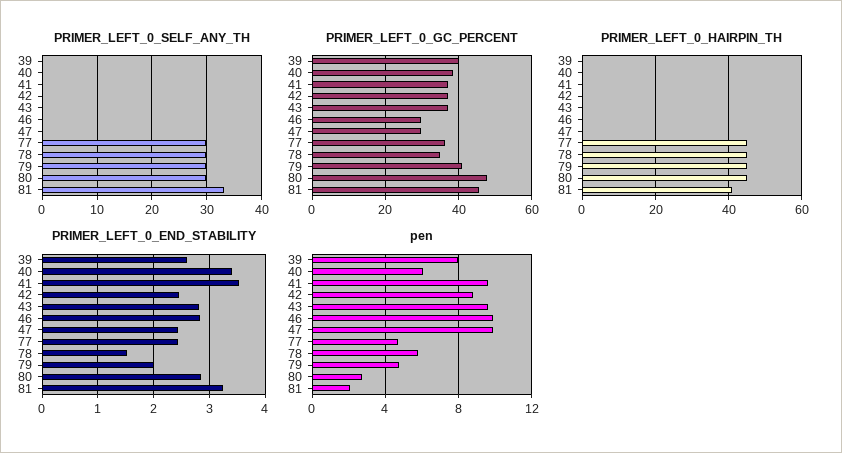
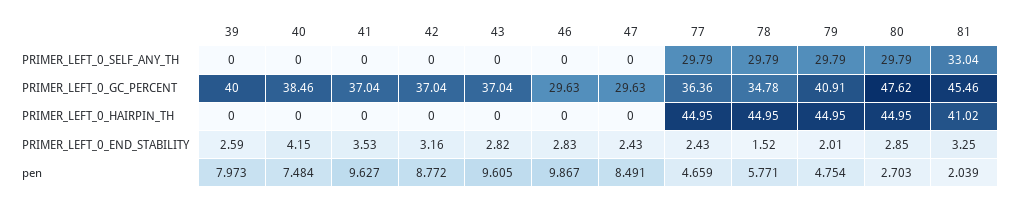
  {
    "PRIMER_LEFT_0_SELF_ANY_TH": {
      "39": 0,
      "40": 0,
      "41": 0,
      "42": 0,
      "43": 0,
      "46": 0,
      "47": 0,
      "77": 29.79,
      "78": 29.79,
      "79": 29.79,
      "80": 29.79,
      "81": 33.04
    },
    "PRIMER_LEFT_0_GC_PERCENT": {
      "39": 40,
      "40": 38.46,
      "41": 37.04,
      "42": 37.04,
      "43": 37.04,
      "46": 29.63,
      "47": 29.63,
      "77": 36.36,
      "78": 34.78,
      "79": 40.91,
      "80": 47.62,
      "81": 45.46
    },
    "PRIMER_LEFT_0_HAIRPIN_TH": {
      "39": 0,
      "40": 0,
      "41": 0,
      "42": 0,
      "43": 0,
      "46": 0,
      "47": 0,
      "77": 44.95,
      "78": 44.95,
      "79": 44.95,
      "80": 44.95,
      "81": 41.02
    },
    "PRIMER_LEFT_0_END_STABILITY": {
      "39": 2.59,
-     "40": 3.4,
+     "40": 4.15,
      "41": 3.53,
-     "42": 2.4,
+     "42": 3.16,
      "43": 2.82,
      "46": 2.83,
      "47": 2.43,
      "77": 2.43,
      "78": 1.52,
      "79": 2.01,
      "80": 2.85,
      "81": 3.25
    },
    "pen": {
      "39": 7.973,
-     "40": 6,
+     "40": 7.484,
      "41": 9.627,
      "42": 8.772,
      "43": 9.605,
      "46": 9.867,
-     "47": 10,
+     "47": 8.491,
      "77": 4.659,
      "78": 5.771,
      "79": 4.754,
      "80": 2.703,
      "81": 2.039
    }
  }

